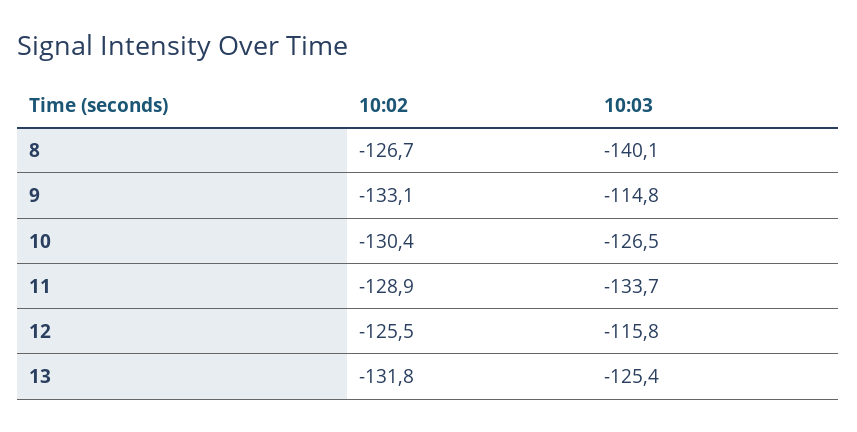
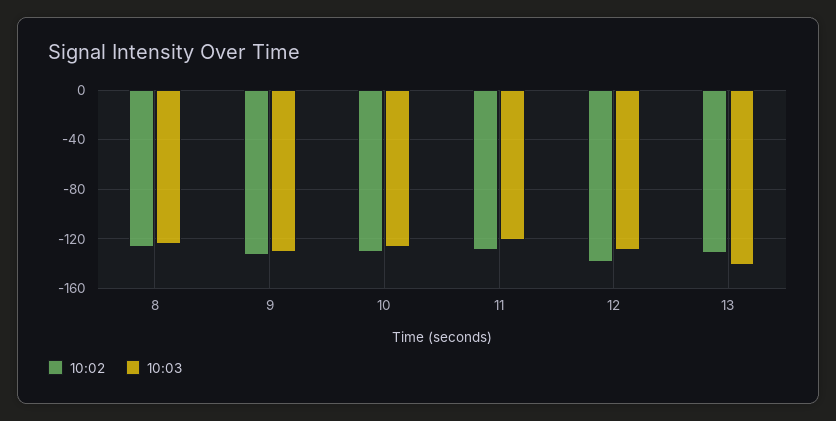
  {
    "10:02": {
      "8": -126.7,
      "9": -133.1,
      "10": -130.4,
      "11": -128.9,
-     "12": -125.5,
+     "12": -140,
      "13": -131.8
    },
    "10:03": {
-     "8": -140.1,
+     "8": -125,
-     "9": -114.8,
+     "9": -130,
      "10": -126.5,
-     "11": -133.7,
+     "11": -120,
-     "12": -115.8,
+     "12": -130,
-     "13": -125.4
+     "13": -140
    }
  }

